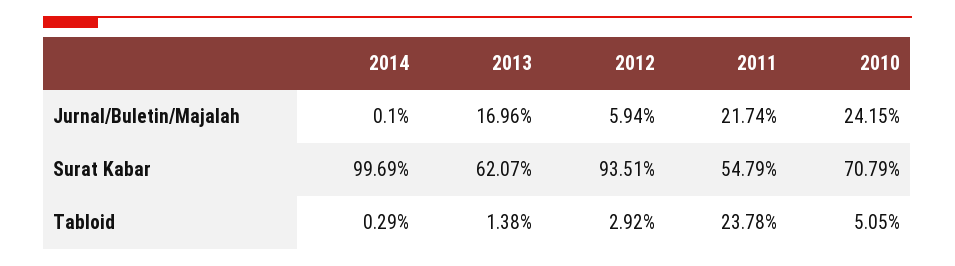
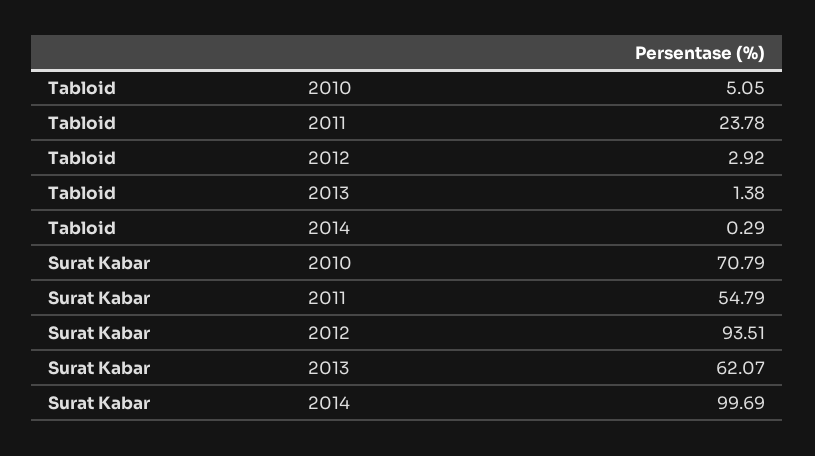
  {
    "2014": {
-     "Jurnal/Buletin/Majalah": 0.1,
      "Surat Kabar": 99.69,
      "Tabloid": 0.29
    },
    "2013": {
-     "Jurnal/Buletin/Majalah": 16.96,
      "Surat Kabar": 62.07,
      "Tabloid": 1.38
    },
    "2012": {
-     "Jurnal/Buletin/Majalah": 5.94,
      "Surat Kabar": 93.51,
      "Tabloid": 2.92
    },
    "2011": {
-     "Jurnal/Buletin/Majalah": 21.74,
      "Surat Kabar": 54.79,
      "Tabloid": 23.78
    },
    "2010": {
-     "Jurnal/Buletin/Majalah": 24.15,
      "Surat Kabar": 70.79,
      "Tabloid": 5.05
    }
  }

